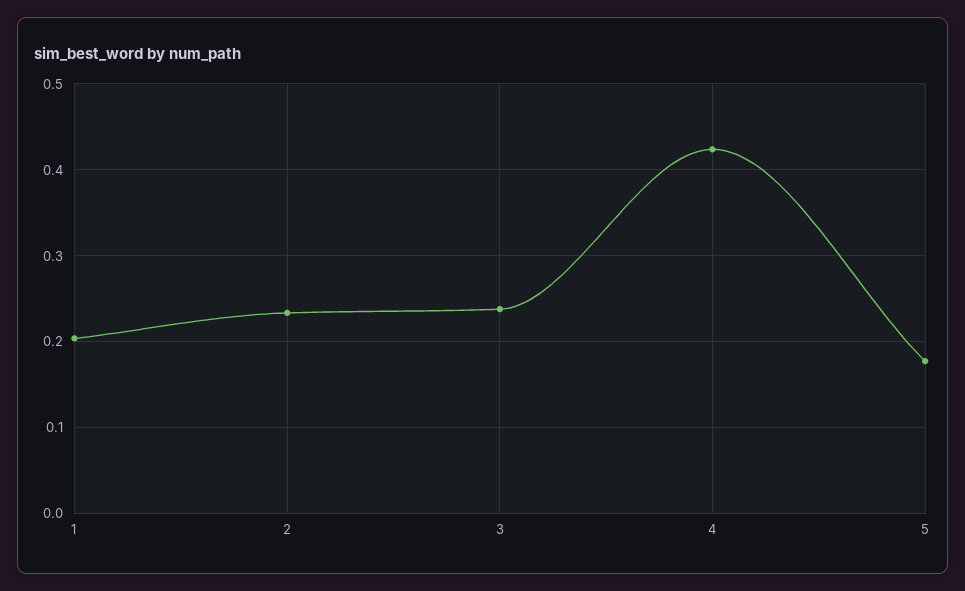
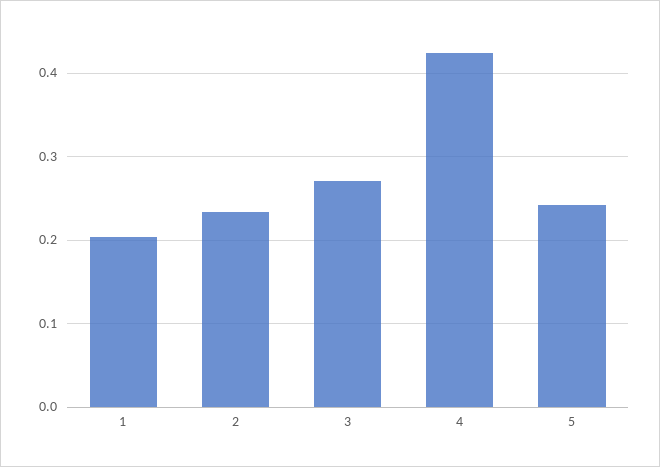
  {
    "1": 0.2,
    "2": 0.23,
-   "3": 0.24,
+   "3": 0.27,
    "4": 0.42,
-   "5": 0.18
+   "5": 0.24
  }

